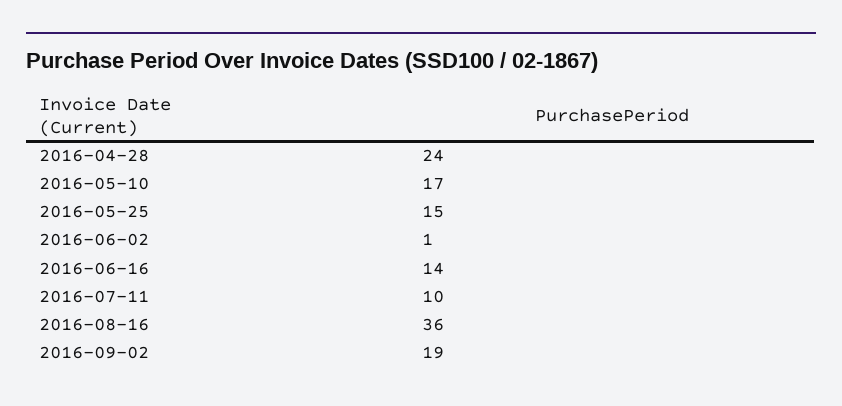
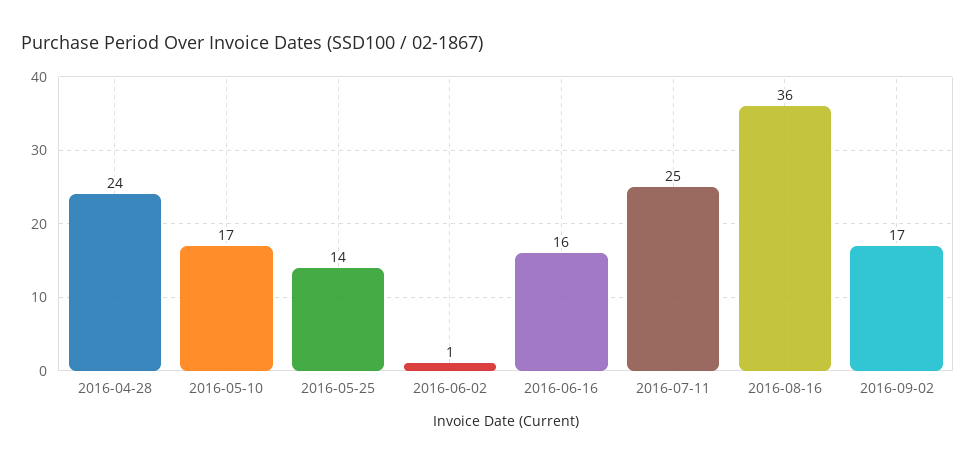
  {
    "2016-04-28": 24,
    "2016-05-10": 17,
-   "2016-05-25": 15,
+   "2016-05-25": 14,
    "2016-06-02": 1,
-   "2016-06-16": 14,
+   "2016-06-16": 16,
-   "2016-07-11": 10,
+   "2016-07-11": 25,
    "2016-08-16": 36,
-   "2016-09-02": 19
+   "2016-09-02": 17
  }

